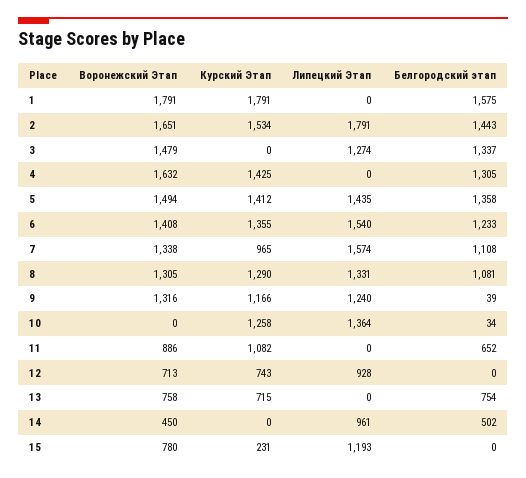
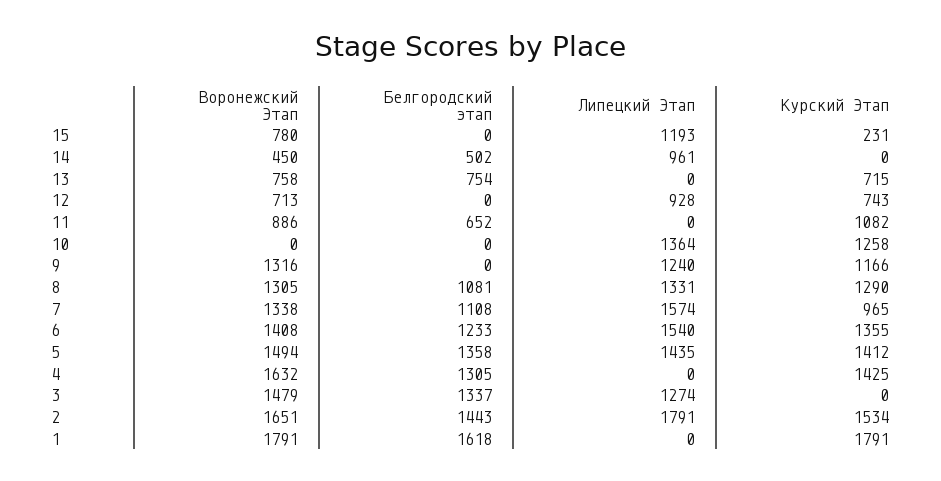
  {
    "Воронежский Этап": {
      "1": 1791,
      "2": 1651,
      "3": 1479,
      "4": 1632,
      "5": 1494,
      "6": 1408,
      "7": 1338,
      "8": 1305,
      "9": 1316,
      "10": 0,
      "11": 886,
      "12": 713,
      "13": 758,
      "14": 450,
      "15": 780
    },
    "Курский Этап": {
      "1": 1791,
      "2": 1534,
      "3": 0,
      "4": 1425,
      "5": 1412,
      "6": 1355,
      "7": 965,
      "8": 1290,
      "9": 1166,
      "10": 1258,
      "11": 1082,
      "12": 743,
      "13": 715,
      "14": 0,
      "15": 231
    },
    "Липецкий Этап": {
      "1": 0,
      "2": 1791,
      "3": 1274,
      "4": 0,
      "5": 1435,
      "6": 1540,
      "7": 1574,
      "8": 1331,
      "9": 1240,
      "10": 1364,
      "11": 0,
      "12": 928,
      "13": 0,
      "14": 961,
      "15": 1193
    },
    "Белгородский этап": {
-     "1": 1575,
+     "1": 1618,
      "2": 1443,
      "3": 1337,
      "4": 1305,
      "5": 1358,
      "6": 1233,
      "7": 1108,
      "8": 1081,
-     "9": 39,
+     "9": 0,
-     "10": 34,
+     "10": 0,
      "11": 652,
      "12": 0,
      "13": 754,
      "14": 502,
      "15": 0
    }
  }

